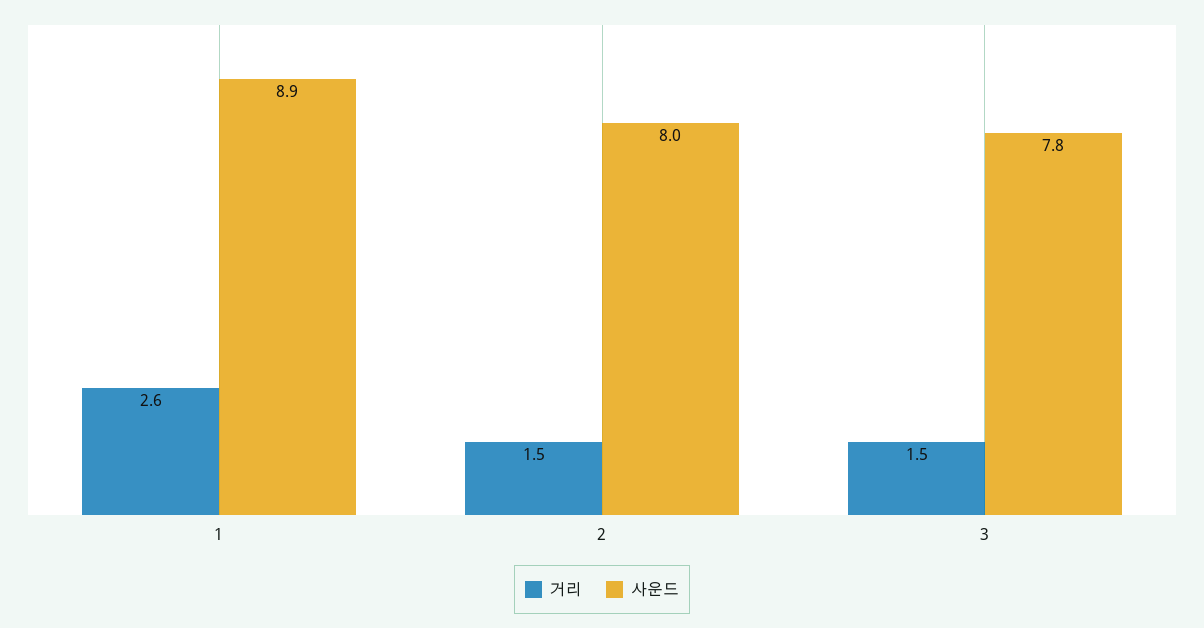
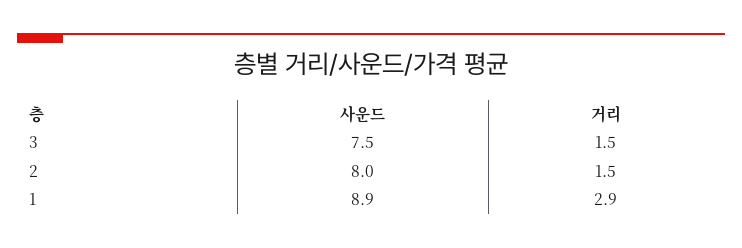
  {
    "거리": {
-     "1": 2.6,
+     "1": 2.9,
      "2": 1.5,
      "3": 1.5
    },
    "사운드": {
      "1": 8.9,
      "2": 8,
-     "3": 7.8
+     "3": 7.5
    }
  }

